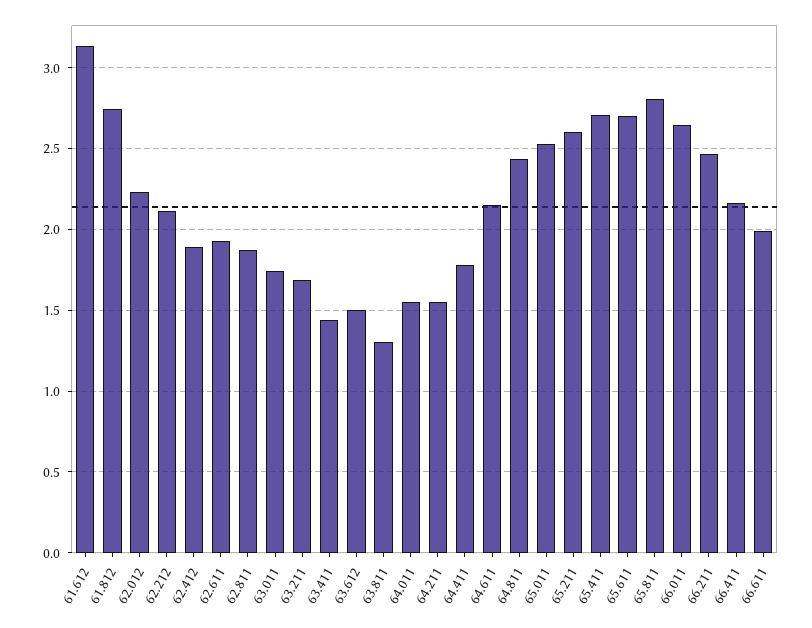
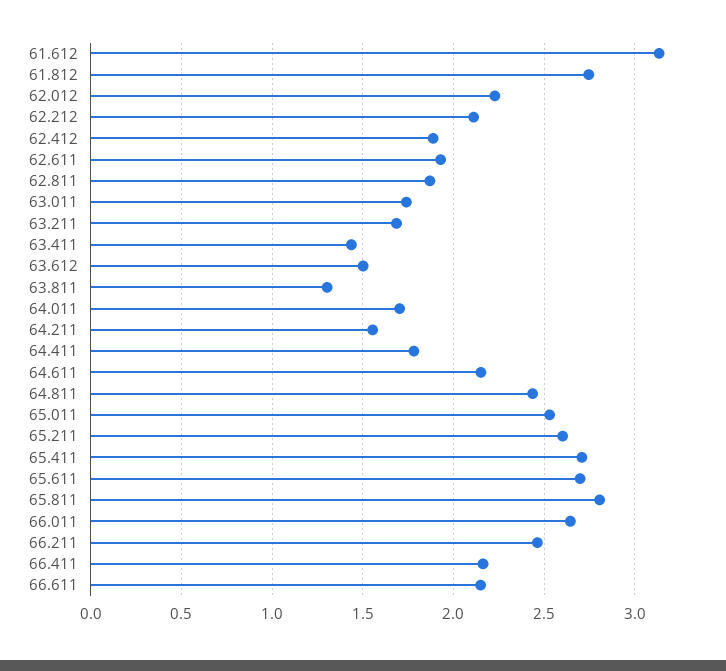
  {
    "61.612": 3.15,
    "61.812": 2.75,
    "62.012": 2.25,
    "62.212": 2.1,
    "62.412": 1.9,
    "62.611": 1.95,
    "62.811": 1.85,
    "63.011": 1.75,
    "63.211": 1.7,
    "63.411": 1.45,
    "63.612": 1.5,
    "63.811": 1.3,
-   "64.011": 1.55,
+   "64.011": 1.7,
    "64.211": 1.55,
    "64.411": 1.8,
    "64.611": 2.15,
    "64.811": 2.45,
    "65.011": 2.55,
    "65.211": 2.6,
    "65.411": 2.7,
    "65.611": 2.7,
    "65.811": 2.8,
    "66.011": 2.65,
    "66.211": 2.45,
    "66.411": 2.15,
-   "66.611": 2
+   "66.611": 2.15
  }

